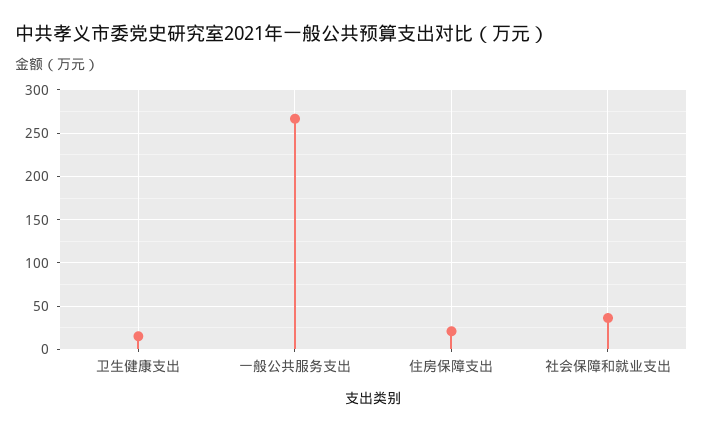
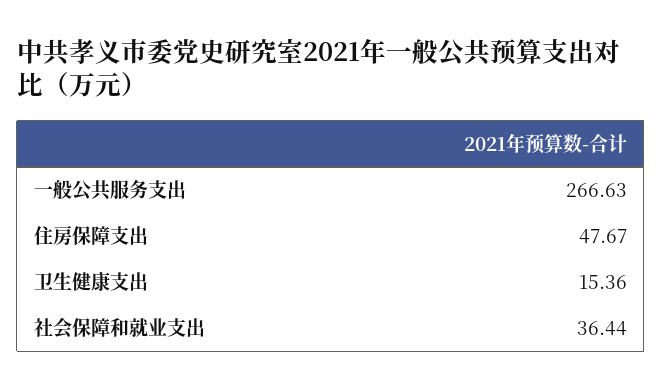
  {
    "卫生健康支出": 15.36,
    "一般公共服务支出": 266.63,
-   "住房保障支出": 20,
+   "住房保障支出": 47.67,
    "社会保障和就业支出": 36.44
  }

